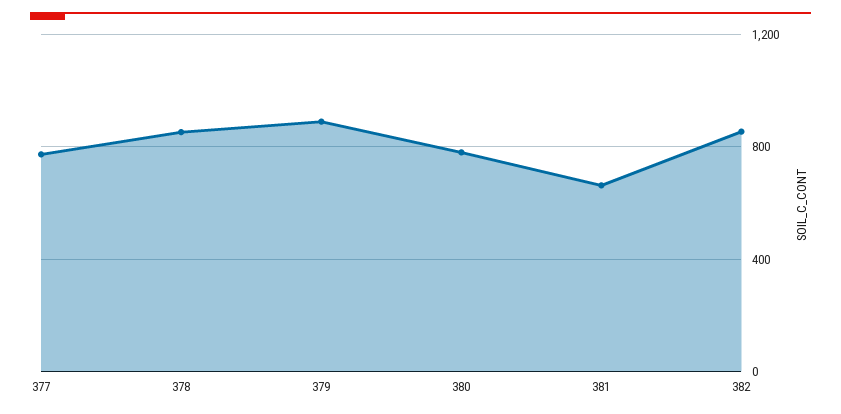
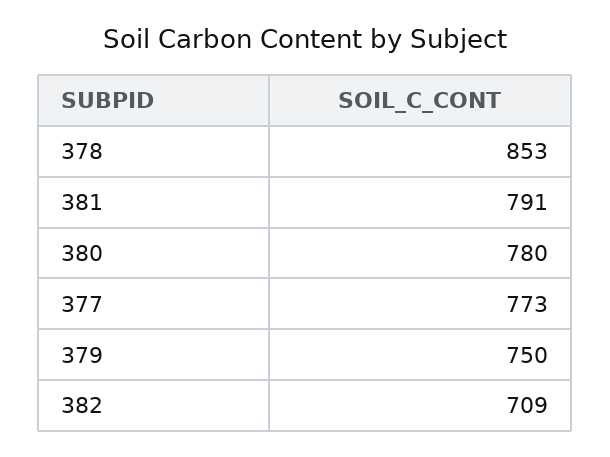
  {
    "377": 773,
    "378": 853,
-   "379": 900,
+   "379": 750,
    "380": 780,
-   "381": 650,
+   "381": 791,
-   "382": 850
+   "382": 709
  }

